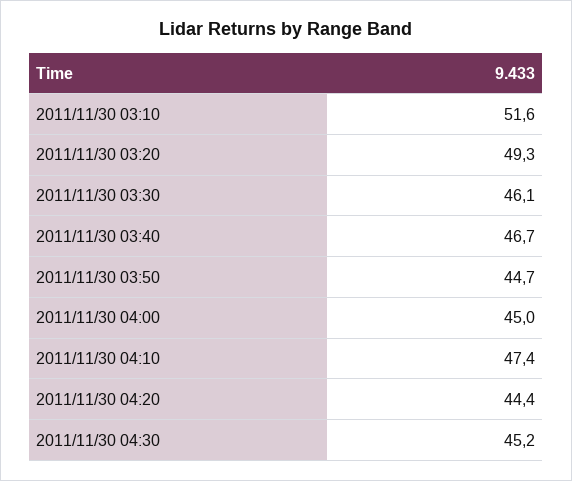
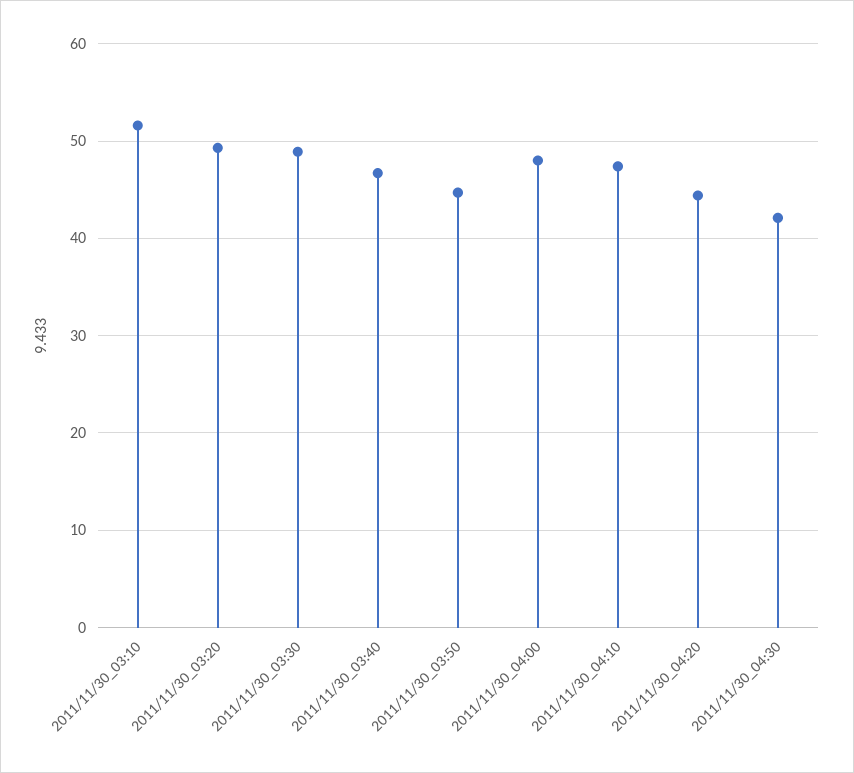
  {
    "2011/11/30 03:10": 51.6,
    "2011/11/30 03:20": 49.3,
-   "2011/11/30 03:30": 46.1,
+   "2011/11/30 03:30": 49,
    "2011/11/30 03:40": 46.7,
    "2011/11/30 03:50": 44.7,
-   "2011/11/30 04:00": 45,
+   "2011/11/30 04:00": 48,
    "2011/11/30 04:10": 47.4,
    "2011/11/30 04:20": 44.4,
-   "2011/11/30 04:30": 45.2
+   "2011/11/30 04:30": 42
  }

